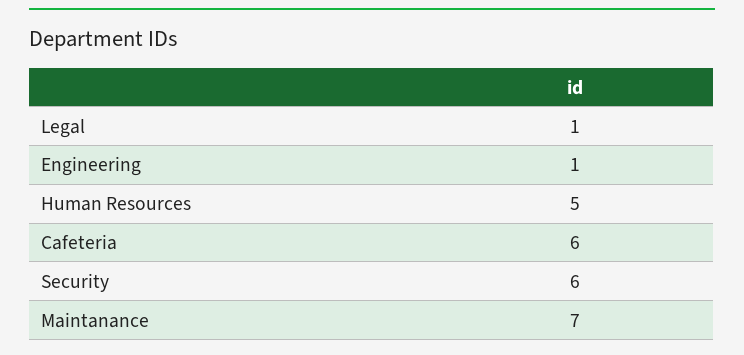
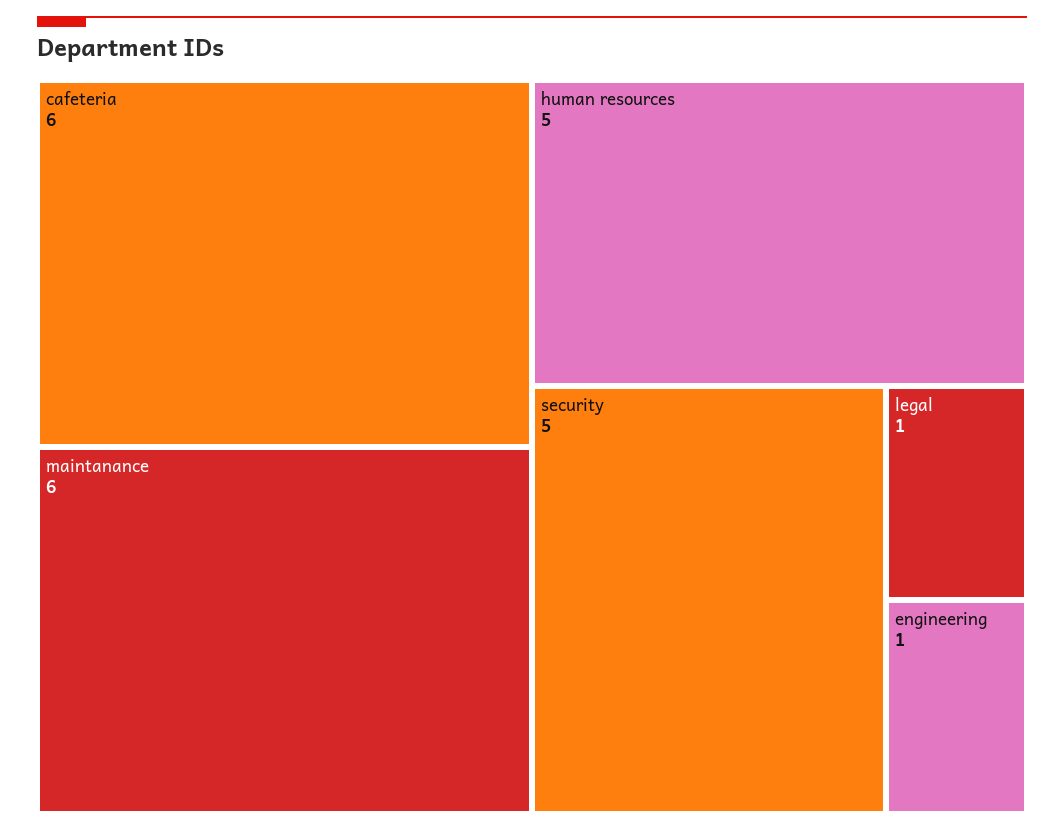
  {
    "Legal": 1,
    "Engineering": 1,
    "Human Resources": 5,
    "Cafeteria": 6,
-   "Security": 6,
+   "Security": 5,
-   "Maintanance": 7
+   "Maintanance": 6
  }

